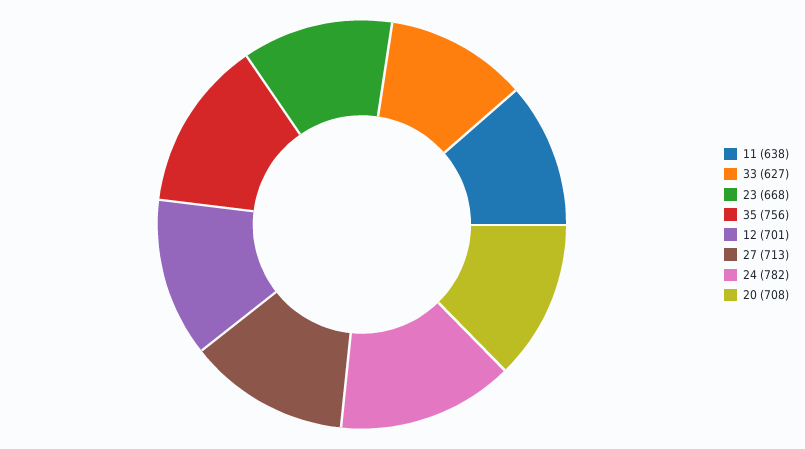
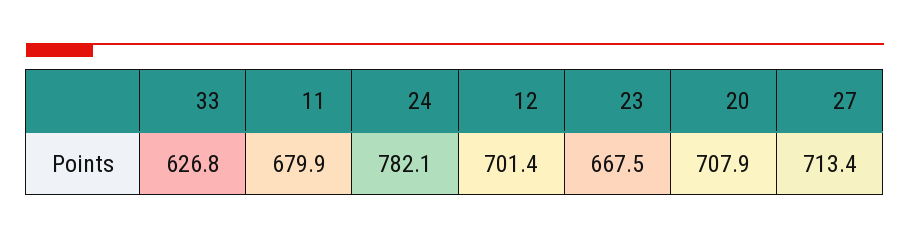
  {
-   "11": 638,
+   "11": 679.9,
    "33": 626.8,
    "23": 667.5,
-   "35": 756,
    "12": 701.4,
    "27": 713.4,
    "24": 782.1,
    "20": 707.9
  }

